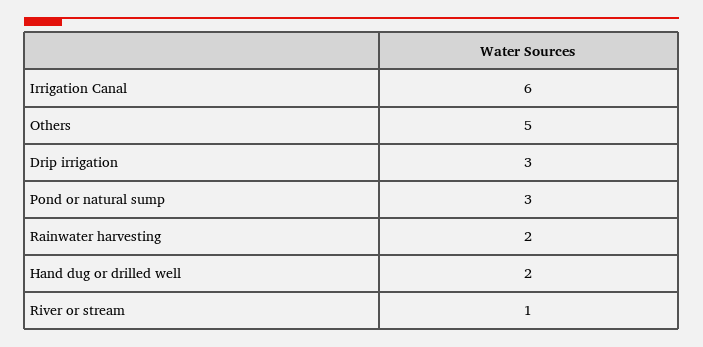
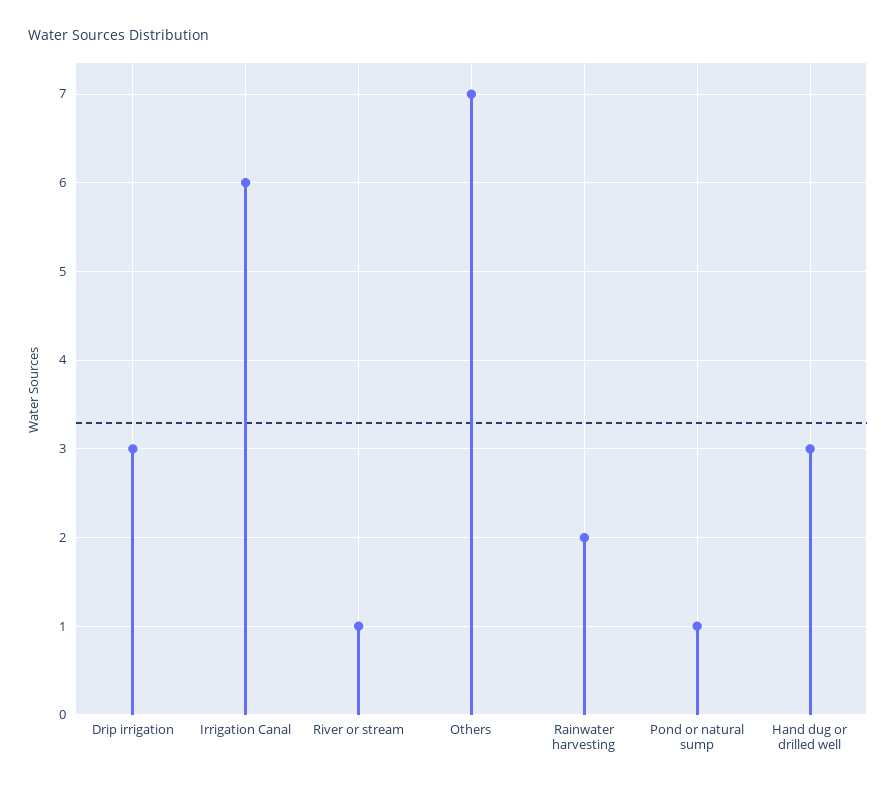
  {
    "Irrigation Canal": 6,
-   "Others": 5,
+   "Others": 7,
    "Drip irrigation": 3,
-   "Pond or natural sump": 3,
+   "Pond or natural sump": 1,
    "Rainwater harvesting": 2,
-   "Hand dug or drilled well": 2,
+   "Hand dug or drilled well": 3,
    "River or stream": 1
  }

